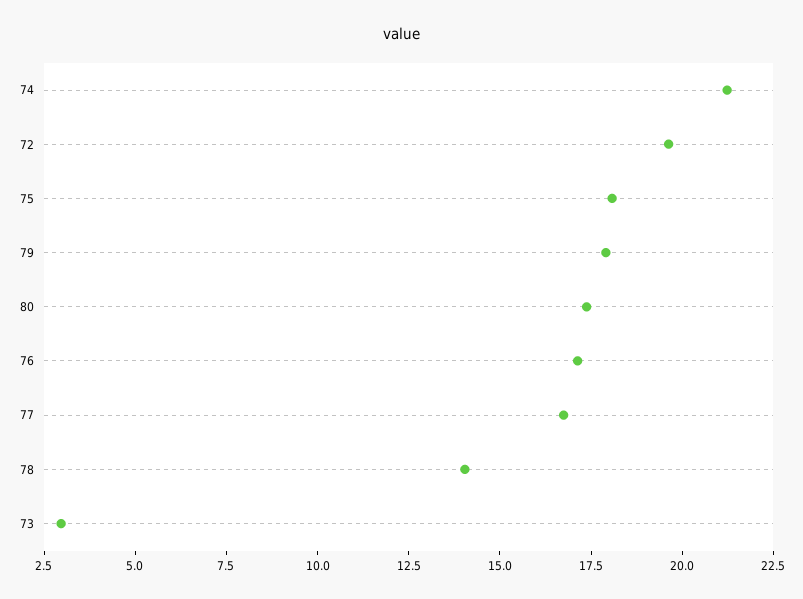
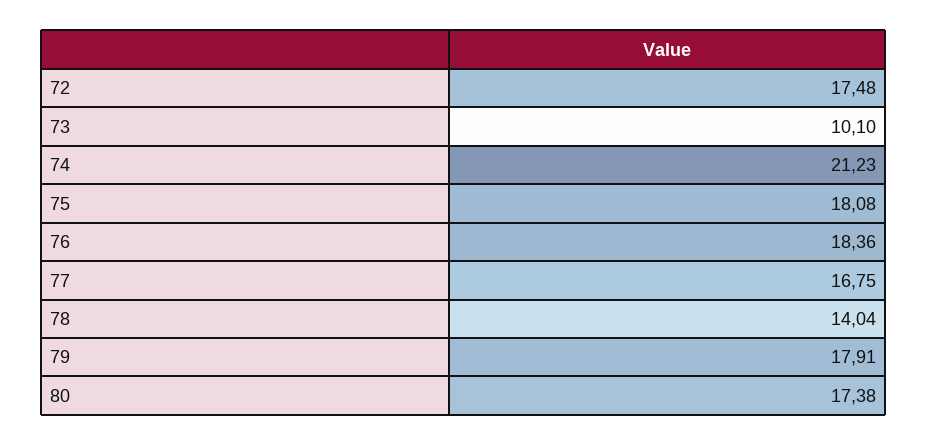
  {
    "74": 21.23,
-   "72": 19.5,
+   "72": 17.48,
    "75": 18.08,
    "79": 17.91,
    "80": 17.38,
-   "76": 17,
+   "76": 18.36,
    "77": 16.75,
    "78": 14.04,
-   "73": 3
+   "73": 10.1
  }

